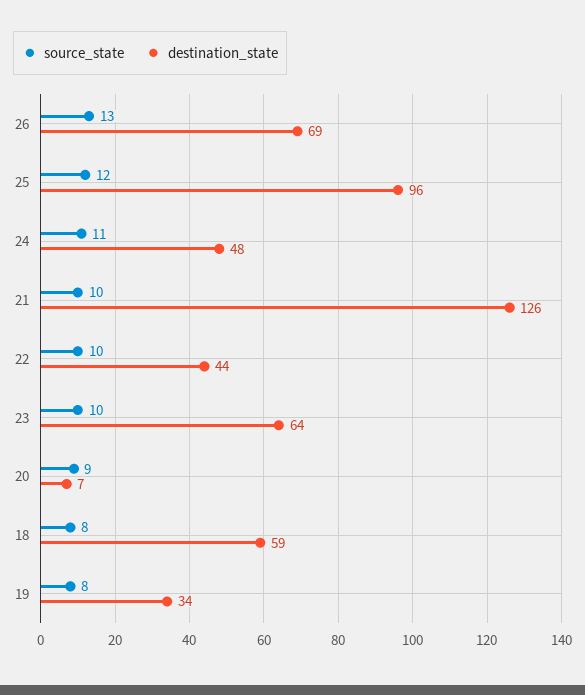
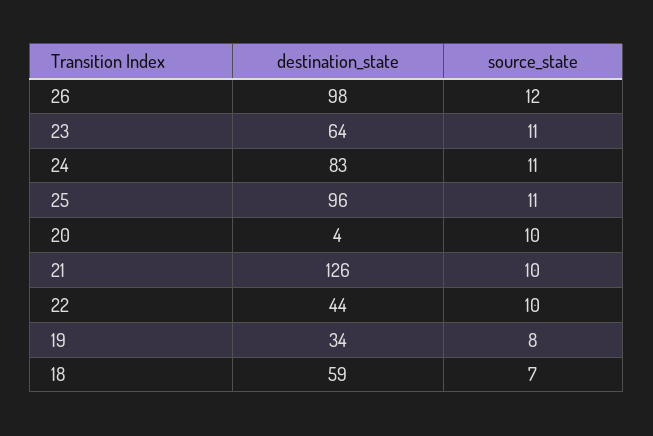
  {
    "source_state": {
-     "26": 13,
+     "26": 12,
-     "25": 12,
+     "25": 11,
      "24": 11,
      "21": 10,
      "22": 10,
-     "23": 10,
+     "23": 11,
-     "20": 9,
+     "20": 10,
-     "18": 8,
+     "18": 7,
      "19": 8
    },
    "destination_state": {
-     "26": 69,
+     "26": 98,
      "25": 96,
-     "24": 48,
+     "24": 83,
      "21": 126,
      "22": 44,
      "23": 64,
-     "20": 7,
+     "20": 4,
      "18": 59,
      "19": 34
    }
  }

